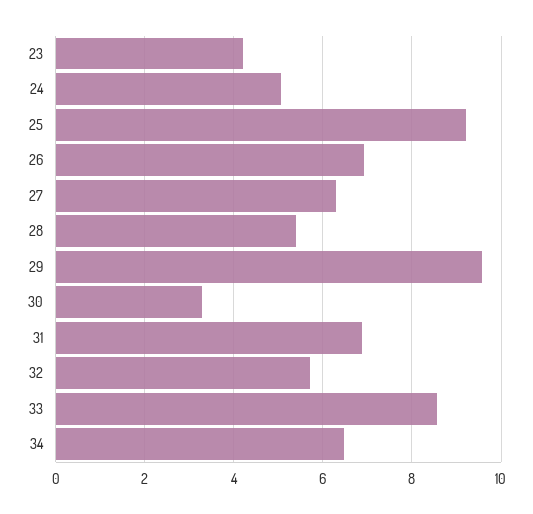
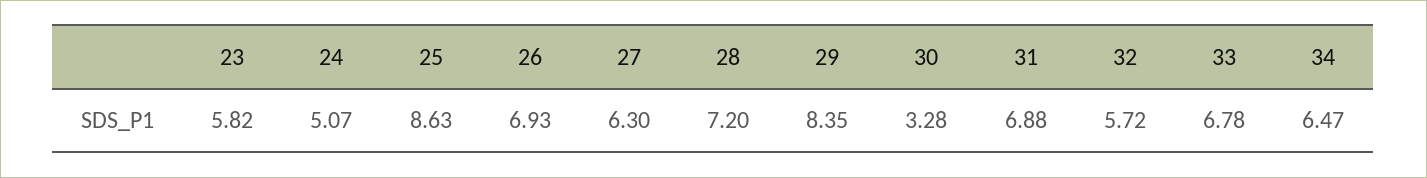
  {
-   "23": 4.2,
+   "23": 5.82,
    "24": 5.07,
-   "25": 9.2,
+   "25": 8.63,
    "26": 6.93,
    "27": 6.3,
-   "28": 5.4,
+   "28": 7.2,
-   "29": 9.6,
+   "29": 8.35,
    "30": 3.28,
    "31": 6.88,
    "32": 5.72,
-   "33": 8.6,
+   "33": 6.78,
    "34": 6.47
  }

